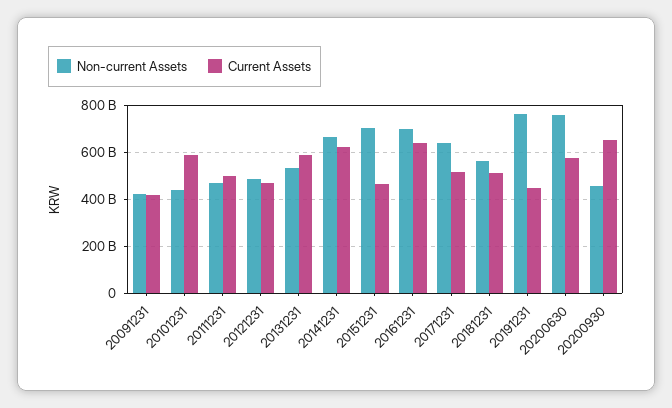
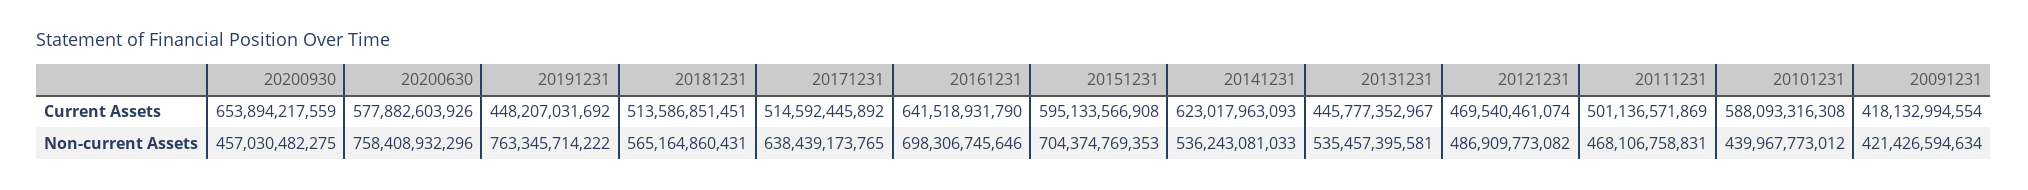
  {
    "Non-current Assets": {
      "20091231": 421426594634,
      "20101231": 439967773012,
      "20111231": 468106758831,
      "20121231": 486909773082,
      "20131231": 535457395581,
-     "20141231": 650000000000,
+     "20141231": 536243081033,
      "20151231": 704374769353,
      "20161231": 698306745646,
      "20171231": 638439173765,
      "20181231": 565164860431,
      "20191231": 763345714222,
      "20200630": 758408932296,
      "20200930": 457030482275
    },
    "Current Assets": {
      "20091231": 418132994554,
      "20101231": 588093316308,
      "20111231": 501136571869,
      "20121231": 469540461074,
-     "20131231": 600000000000,
+     "20131231": 445777352967,
      "20141231": 623017963093,
-     "20151231": 450000000000,
+     "20151231": 595133566908,
      "20161231": 641518931790,
      "20171231": 514592445892,
      "20181231": 513586851451,
      "20191231": 448207031692,
      "20200630": 577882603926,
      "20200930": 653894217559
    }
  }

